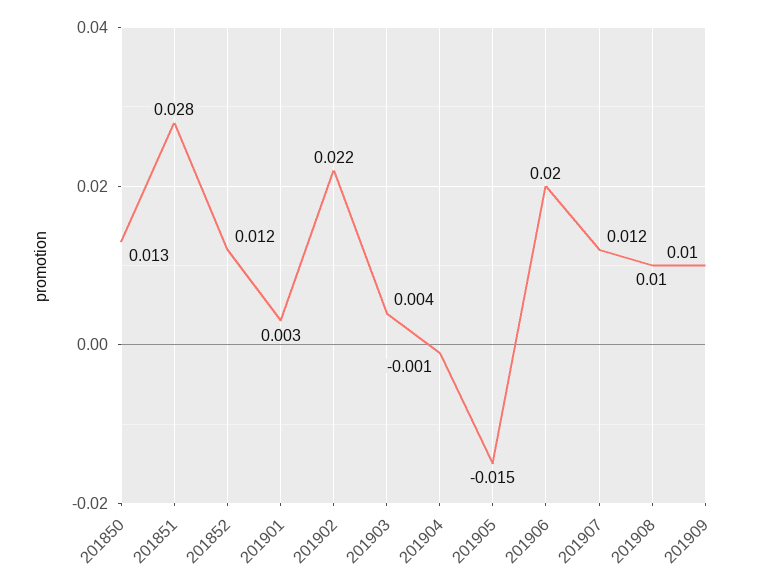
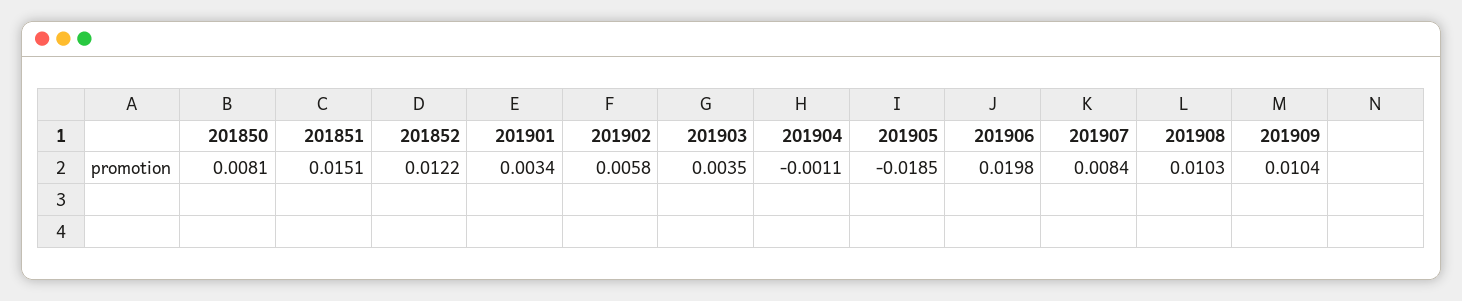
  {
-   "201850": 0.013,
+   "201850": 0.0081,
-   "201851": 0.028,
+   "201851": 0.0151,
    "201852": 0.0122,
    "201901": 0.0034,
-   "201902": 0.022,
+   "201902": 0.0058,
    "201903": 0.0035,
    "201904": -0.0011,
-   "201905": -0.015,
+   "201905": -0.0185,
    "201906": 0.0198,
-   "201907": 0.012,
+   "201907": 0.0084,
    "201908": 0.0103,
    "201909": 0.0104
  }

